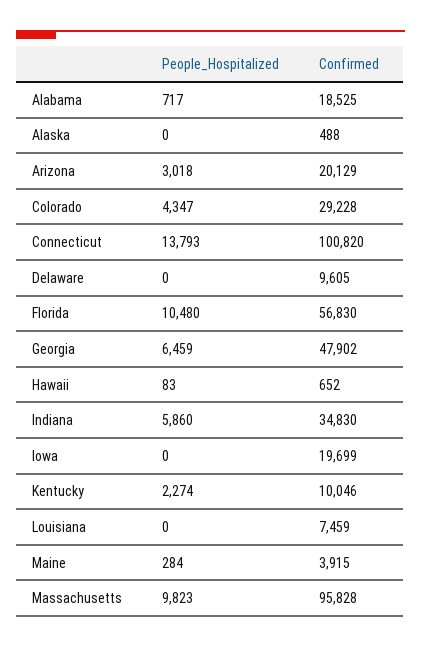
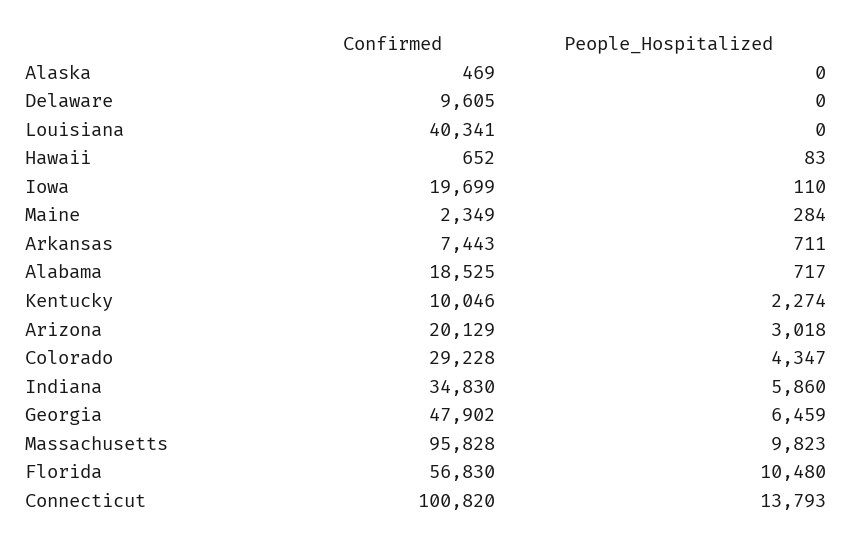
  {
    "People_Hospitalized": {
      "Alabama": 717,
      "Alaska": 0,
      "Arizona": 3018,
      "Colorado": 4347,
      "Connecticut": 13793,
      "Delaware": 0,
      "Florida": 10480,
      "Georgia": 6459,
      "Hawaii": 83,
      "Indiana": 5860,
-     "Iowa": 0,
+     "Iowa": 110,
      "Kentucky": 2274,
      "Louisiana": 0,
      "Maine": 284,
-     "Massachusetts": 9823
+     "Massachusetts": 9823,
+     "Arkansas": 711
    },
    "Confirmed": {
      "Alabama": 18525,
-     "Alaska": 488,
+     "Alaska": 469,
      "Arizona": 20129,
      "Colorado": 29228,
      "Connecticut": 100820,
      "Delaware": 9605,
      "Florida": 56830,
      "Georgia": 47902,
      "Hawaii": 652,
      "Indiana": 34830,
      "Iowa": 19699,
      "Kentucky": 10046,
-     "Louisiana": 7459,
+     "Louisiana": 40341,
-     "Maine": 3915,
+     "Maine": 2349,
-     "Massachusetts": 95828
+     "Massachusetts": 95828,
+     "Arkansas": 7443
    }
  }

